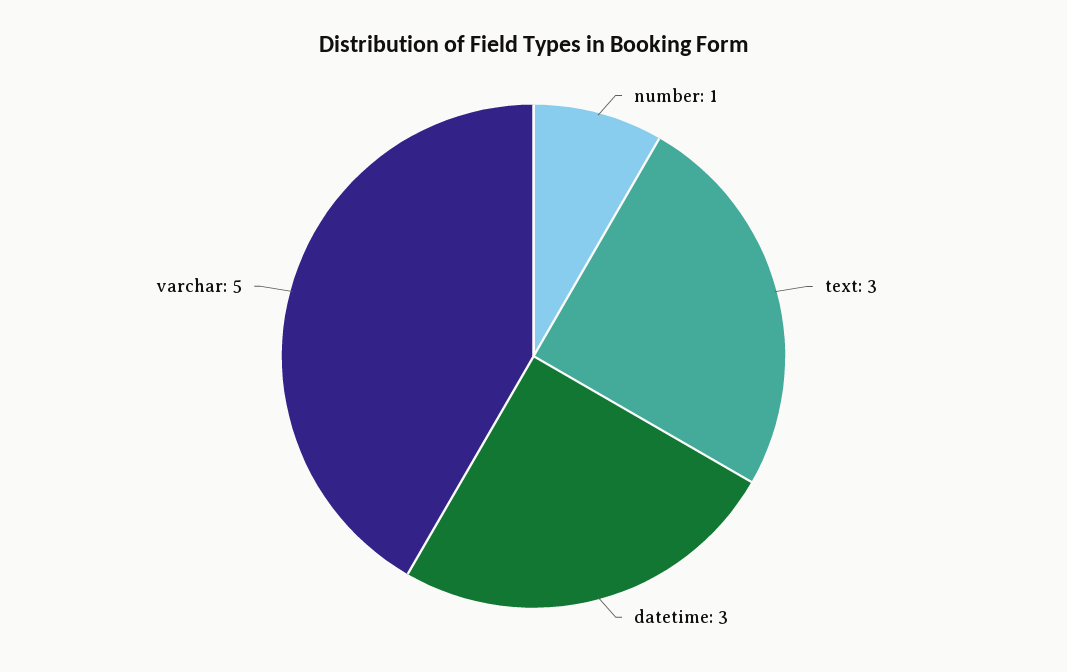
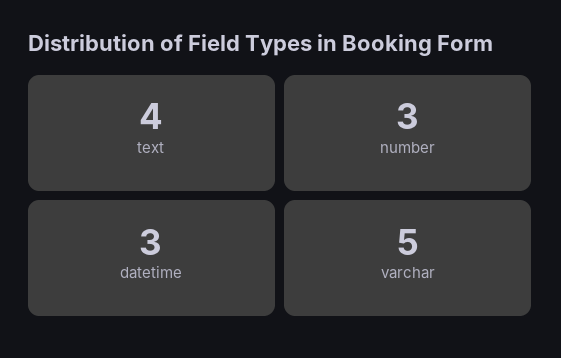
  {
-   "number": 1,
+   "number": 3,
-   "text": 3,
+   "text": 4,
    "datetime": 3,
    "varchar": 5
  }

